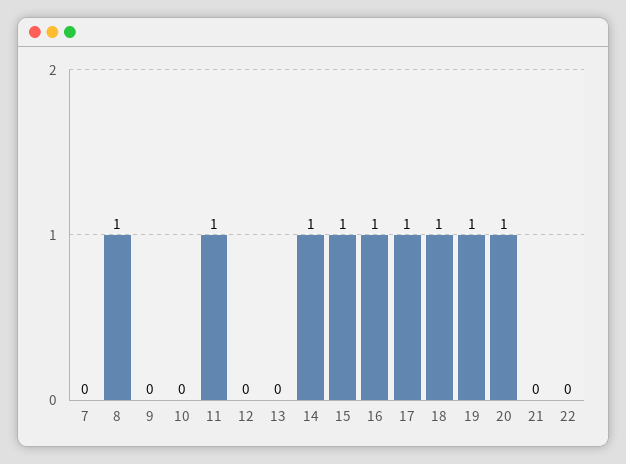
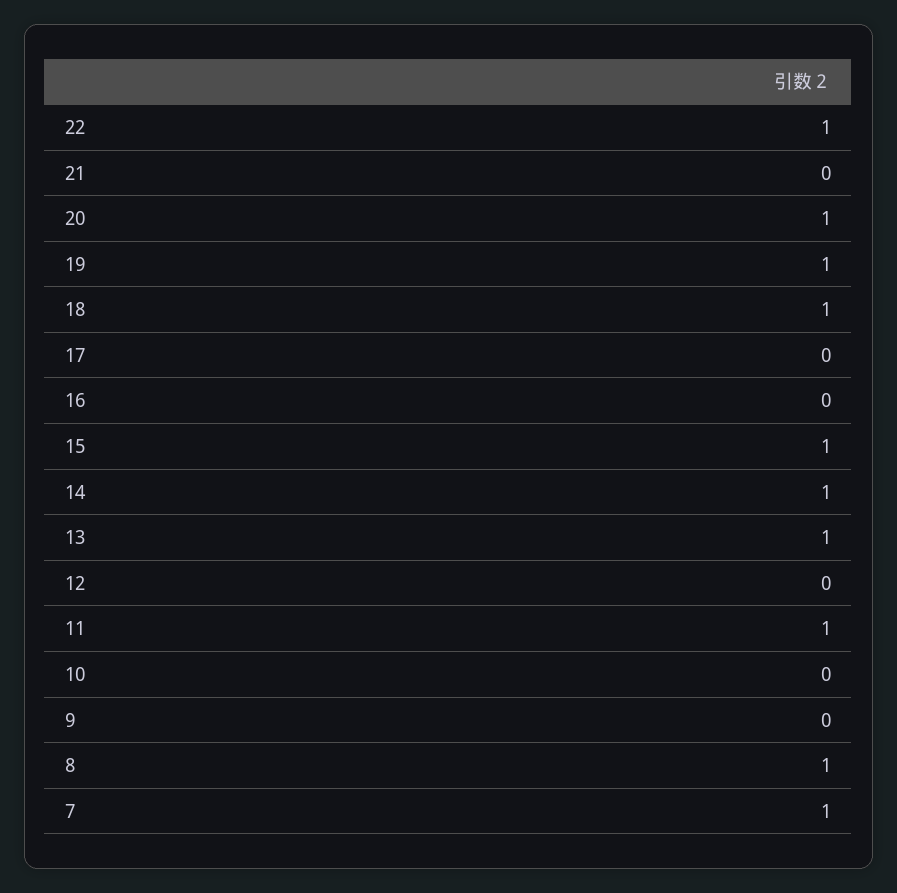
  {
-   "7": 0,
+   "7": 1,
    "8": 1,
    "9": 0,
    "10": 0,
    "11": 1,
    "12": 0,
-   "13": 0,
+   "13": 1,
    "14": 1,
    "15": 1,
-   "16": 1,
+   "16": 0,
-   "17": 1,
+   "17": 0,
    "18": 1,
    "19": 1,
    "20": 1,
    "21": 0,
-   "22": 0
+   "22": 1
  }

